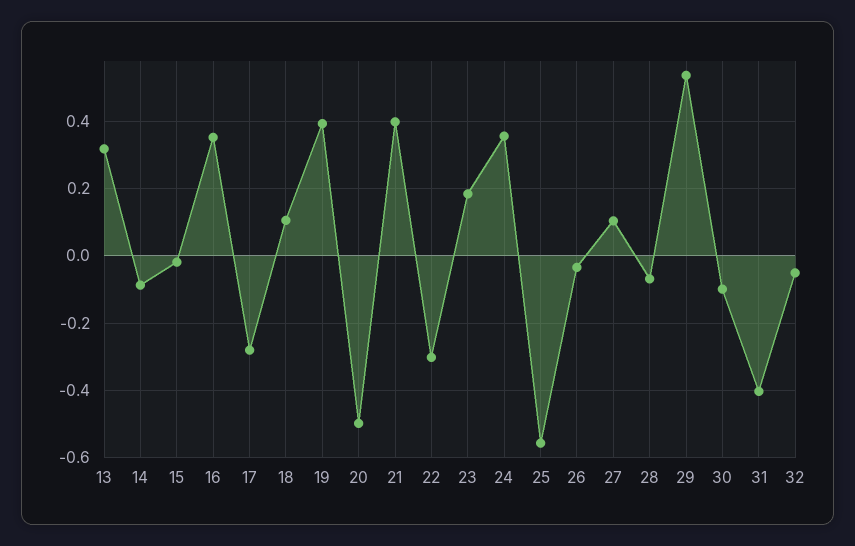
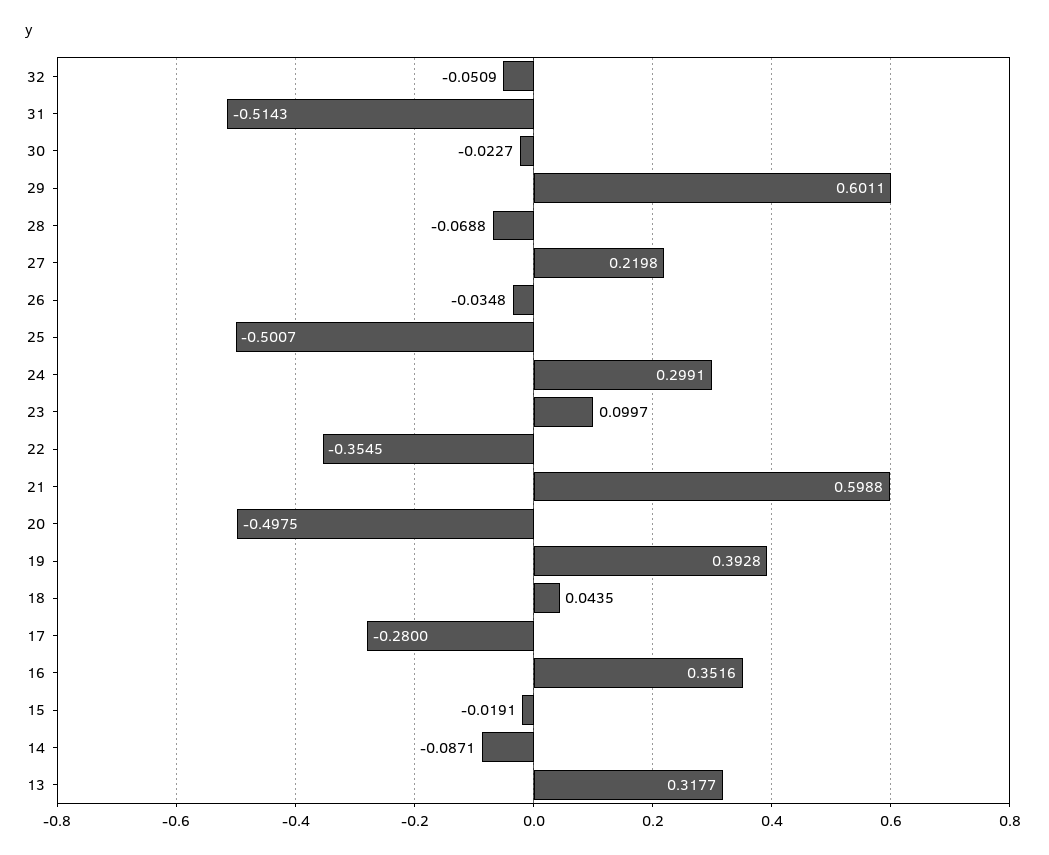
  {
    "13": 0.3177,
    "14": -0.0871,
    "15": -0.0191,
    "16": 0.3516,
    "17": -0.28,
-   "18": 0.1,
+   "18": 0.0435,
    "19": 0.3928,
    "20": -0.4975,
-   "21": 0.4,
+   "21": 0.5988,
-   "22": -0.3,
+   "22": -0.3545,
-   "23": 0.18,
+   "23": 0.0997,
-   "24": 0.36,
+   "24": 0.2991,
-   "25": -0.56,
+   "25": -0.5007,
    "26": -0.0348,
-   "27": 0.1,
+   "27": 0.2198,
    "28": -0.0688,
-   "29": 0.54,
+   "29": 0.6011,
-   "30": -0.1,
+   "30": -0.0227,
-   "31": -0.4,
+   "31": -0.5143,
    "32": -0.0509
  }

